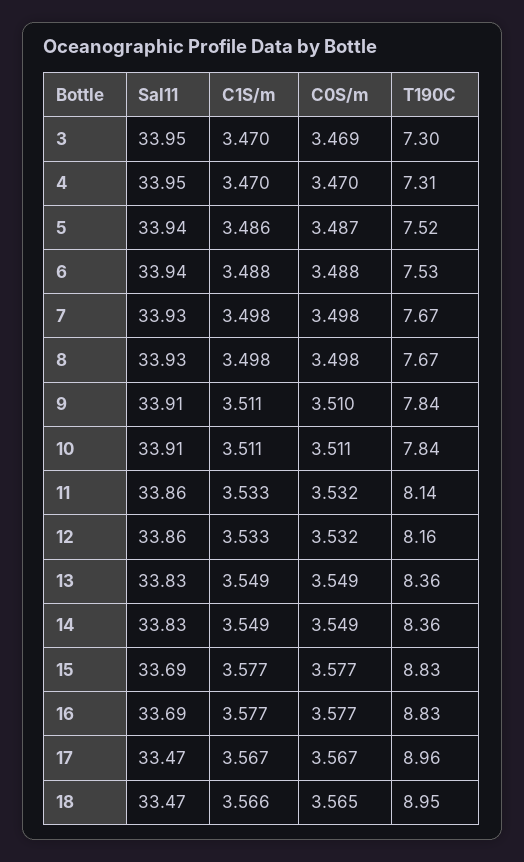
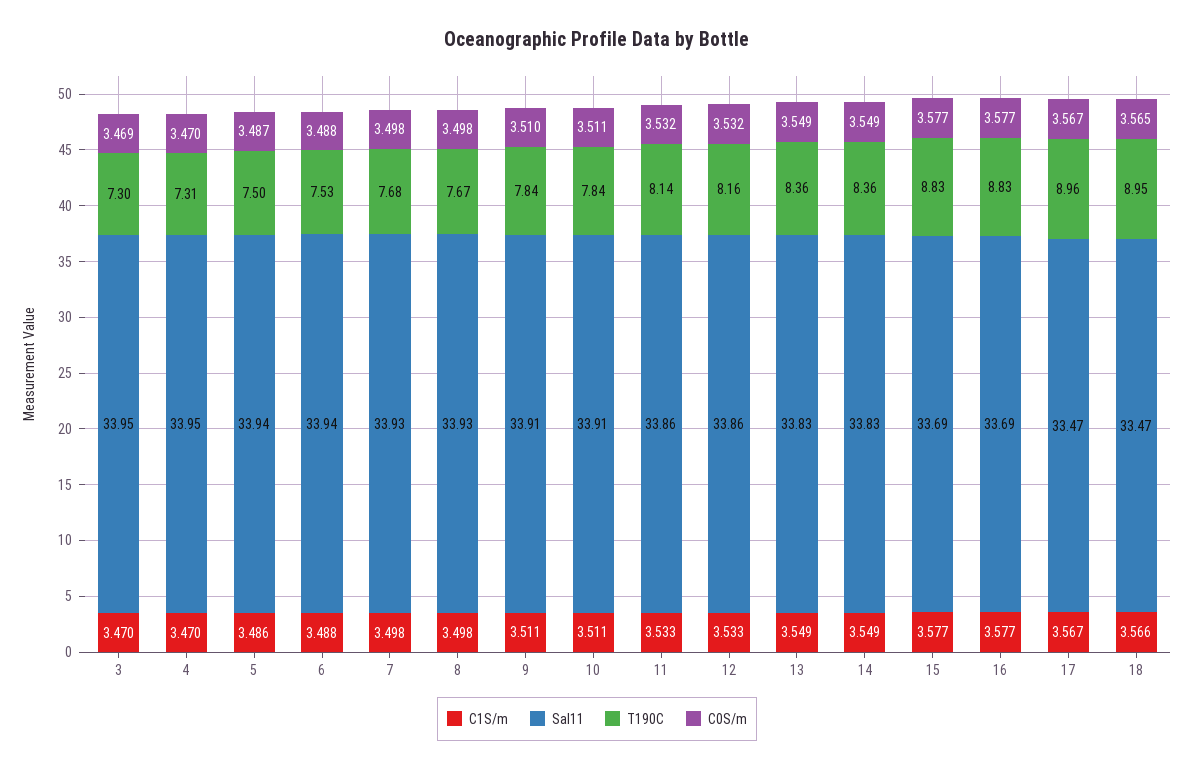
  {
    "Sal11": {
      "3": 33.95,
      "4": 33.95,
      "5": 33.94,
      "6": 33.94,
      "7": 33.93,
      "8": 33.93,
      "9": 33.91,
      "10": 33.91,
      "11": 33.86,
      "12": 33.86,
      "13": 33.83,
      "14": 33.83,
      "15": 33.69,
      "16": 33.69,
      "17": 33.47,
      "18": 33.47
    },
    "C1S/m": {
      "3": 3.47,
      "4": 3.47,
      "5": 3.486,
      "6": 3.488,
      "7": 3.498,
      "8": 3.498,
      "9": 3.511,
      "10": 3.511,
      "11": 3.533,
      "12": 3.533,
      "13": 3.549,
      "14": 3.549,
      "15": 3.577,
      "16": 3.577,
      "17": 3.567,
      "18": 3.566
    },
    "C0S/m": {
      "3": 3.469,
      "4": 3.47,
      "5": 3.487,
      "6": 3.488,
      "7": 3.498,
      "8": 3.498,
      "9": 3.51,
      "10": 3.511,
      "11": 3.532,
      "12": 3.532,
      "13": 3.549,
      "14": 3.549,
      "15": 3.577,
      "16": 3.577,
      "17": 3.567,
      "18": 3.565
    },
    "T190C": {
      "3": 7.3,
      "4": 7.31,
-     "5": 7.52,
+     "5": 7.5,
      "6": 7.53,
-     "7": 7.67,
+     "7": 7.68,
      "8": 7.67,
      "9": 7.84,
      "10": 7.84,
      "11": 8.14,
      "12": 8.16,
      "13": 8.36,
      "14": 8.36,
      "15": 8.83,
      "16": 8.83,
      "17": 8.96,
      "18": 8.95
    }
  }

